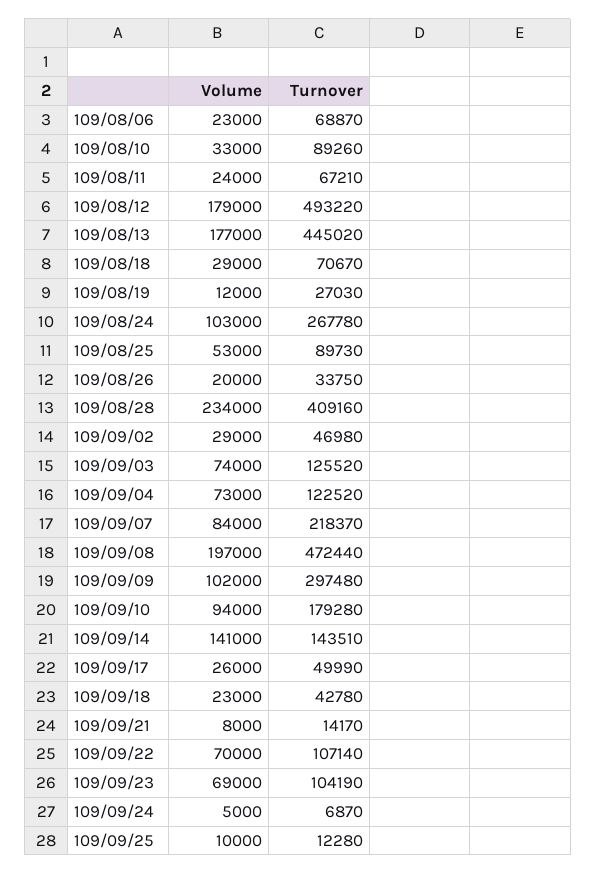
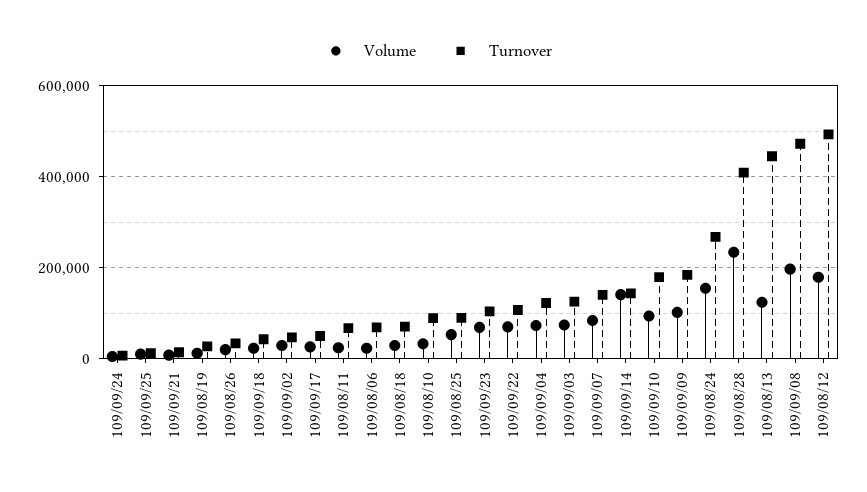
  {
    "Volume": {
      "109/08/06": 23000,
      "109/08/10": 33000,
      "109/08/11": 24000,
      "109/08/12": 179000,
-     "109/08/13": 177000,
+     "109/08/13": 120000,
      "109/08/18": 29000,
      "109/08/19": 12000,
-     "109/08/24": 103000,
+     "109/08/24": 160000,
      "109/08/25": 53000,
      "109/08/26": 20000,
      "109/08/28": 234000,
      "109/09/02": 29000,
      "109/09/03": 74000,
      "109/09/04": 73000,
      "109/09/07": 84000,
      "109/09/08": 197000,
      "109/09/09": 102000,
      "109/09/10": 94000,
      "109/09/14": 141000,
      "109/09/17": 26000,
      "109/09/18": 23000,
      "109/09/21": 8000,
      "109/09/22": 70000,
      "109/09/23": 69000,
      "109/09/24": 5000,
      "109/09/25": 10000
    },
    "Turnover": {
      "109/08/06": 68870,
      "109/08/10": 89260,
      "109/08/11": 67210,
      "109/08/12": 493220,
      "109/08/13": 445020,
      "109/08/18": 70670,
      "109/08/19": 27030,
      "109/08/24": 267780,
      "109/08/25": 89730,
      "109/08/26": 33750,
      "109/08/28": 409160,
      "109/09/02": 46980,
      "109/09/03": 125520,
      "109/09/04": 122520,
-     "109/09/07": 218370,
+     "109/09/07": 140000,
      "109/09/08": 472440,
-     "109/09/09": 297480,
+     "109/09/09": 180000,
      "109/09/10": 179280,
      "109/09/14": 143510,
      "109/09/17": 49990,
      "109/09/18": 42780,
      "109/09/21": 14170,
      "109/09/22": 107140,
      "109/09/23": 104190,
      "109/09/24": 6870,
      "109/09/25": 12280
    }
  }

